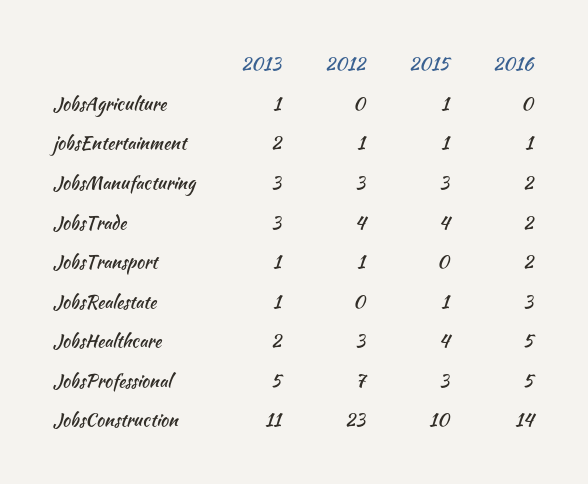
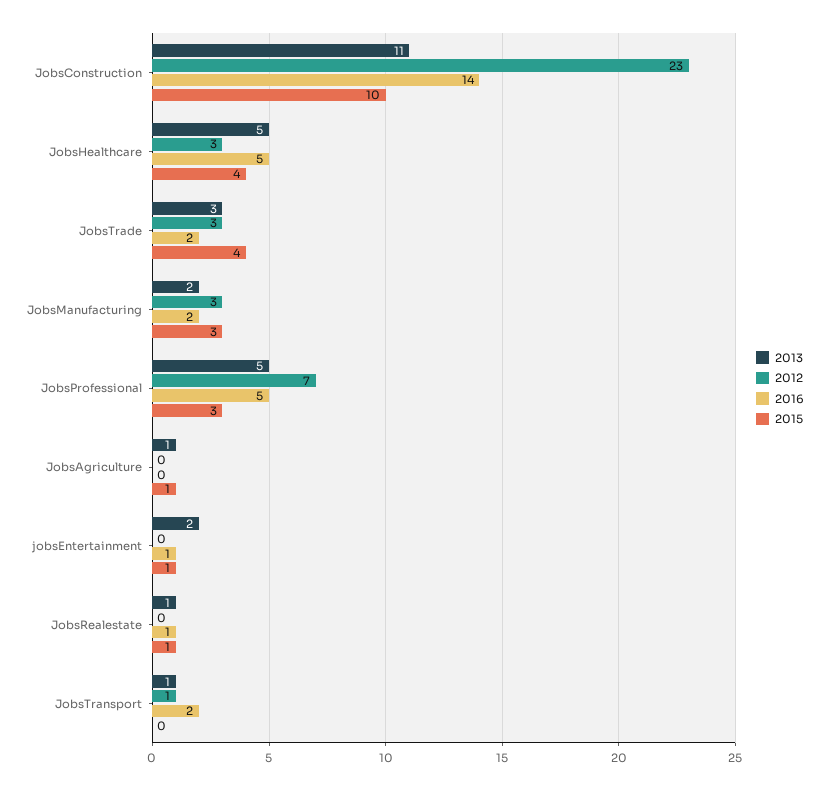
  {
    "2013": {
      "JobsAgriculture": 1,
      "jobsEntertainment": 2,
-     "JobsManufacturing": 3,
+     "JobsManufacturing": 2,
      "JobsTrade": 3,
      "JobsTransport": 1,
      "JobsRealestate": 1,
-     "JobsHealthcare": 2,
+     "JobsHealthcare": 5,
      "JobsProfessional": 5,
      "JobsConstruction": 11
    },
    "2012": {
      "JobsAgriculture": 0,
-     "jobsEntertainment": 1,
+     "jobsEntertainment": 0,
      "JobsManufacturing": 3,
-     "JobsTrade": 4,
+     "JobsTrade": 3,
      "JobsTransport": 1,
      "JobsRealestate": 0,
      "JobsHealthcare": 3,
      "JobsProfessional": 7,
      "JobsConstruction": 23
    },
    "2015": {
      "JobsAgriculture": 1,
      "jobsEntertainment": 1,
      "JobsManufacturing": 3,
      "JobsTrade": 4,
      "JobsTransport": 0,
      "JobsRealestate": 1,
      "JobsHealthcare": 4,
      "JobsProfessional": 3,
      "JobsConstruction": 10
    },
    "2016": {
      "JobsAgriculture": 0,
      "jobsEntertainment": 1,
      "JobsManufacturing": 2,
      "JobsTrade": 2,
      "JobsTransport": 2,
-     "JobsRealestate": 3,
+     "JobsRealestate": 1,
      "JobsHealthcare": 5,
      "JobsProfessional": 5,
      "JobsConstruction": 14
    }
  }

